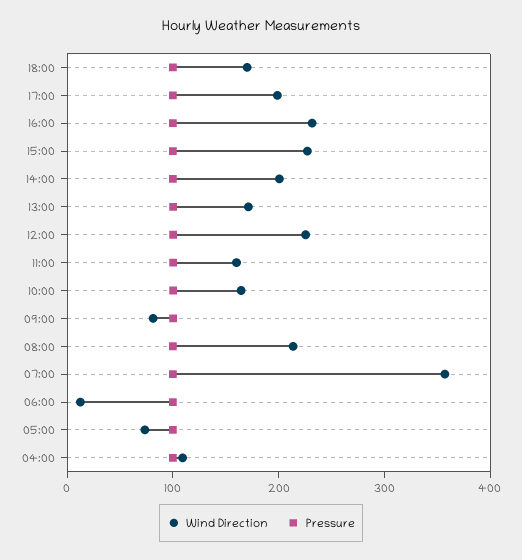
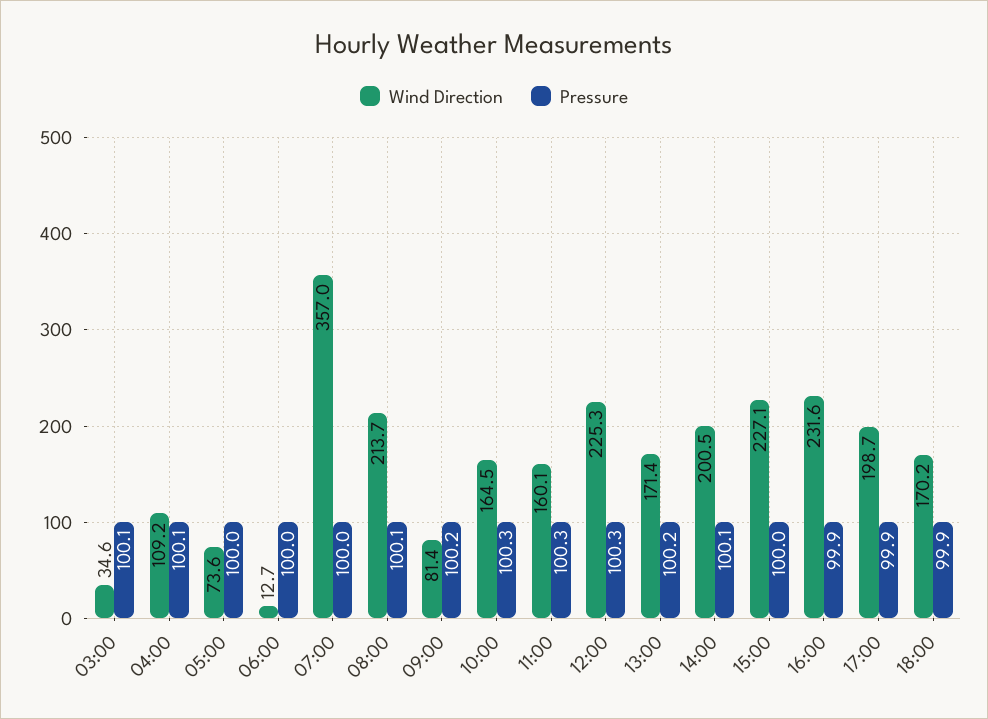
  {
    "Wind Direction": {
      "18:00": 170.2,
      "17:00": 198.7,
      "16:00": 231.6,
      "15:00": 227.1,
      "14:00": 200.5,
      "13:00": 171.4,
      "12:00": 225.3,
      "11:00": 160.1,
      "10:00": 164.5,
      "09:00": 81.4,
      "08:00": 213.7,
      "07:00": 357,
      "06:00": 12.7,
      "05:00": 73.6,
-     "04:00": 109.2
+     "04:00": 109.2,
+     "03:00": 34.6
    },
    "Pressure": {
      "18:00": 99.9,
      "17:00": 99.9,
      "16:00": 99.9,
      "15:00": 100,
      "14:00": 100.1,
      "13:00": 100.2,
      "12:00": 100.3,
      "11:00": 100.3,
      "10:00": 100.3,
      "09:00": 100.2,
      "08:00": 100.1,
      "07:00": 100,
      "06:00": 100,
      "05:00": 100,
-     "04:00": 100.1
+     "04:00": 100.1,
+     "03:00": 100.1
    }
  }

